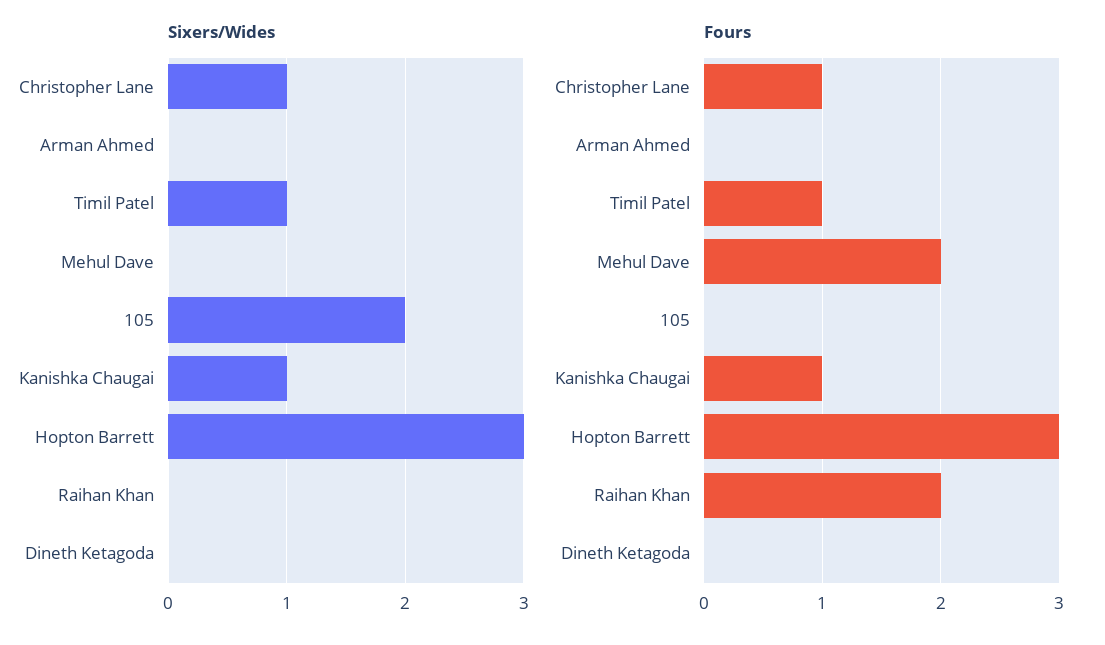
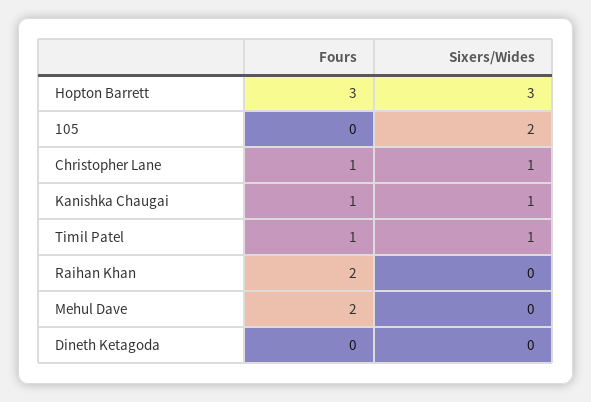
  {
    "Sixers/Wides": {
      "Christopher Lane": 1,
-     "Arman Ahmed": 0,
      "Timil Patel": 1,
      "Mehul Dave": 0,
      "105": 2,
      "Kanishka Chaugai": 1,
      "Hopton Barrett": 3,
      "Raihan Khan": 0,
      "Dineth Ketagoda": 0
    },
    "Fours": {
      "Christopher Lane": 1,
-     "Arman Ahmed": 0,
      "Timil Patel": 1,
      "Mehul Dave": 2,
      "105": 0,
      "Kanishka Chaugai": 1,
      "Hopton Barrett": 3,
      "Raihan Khan": 2,
      "Dineth Ketagoda": 0
    }
  }

